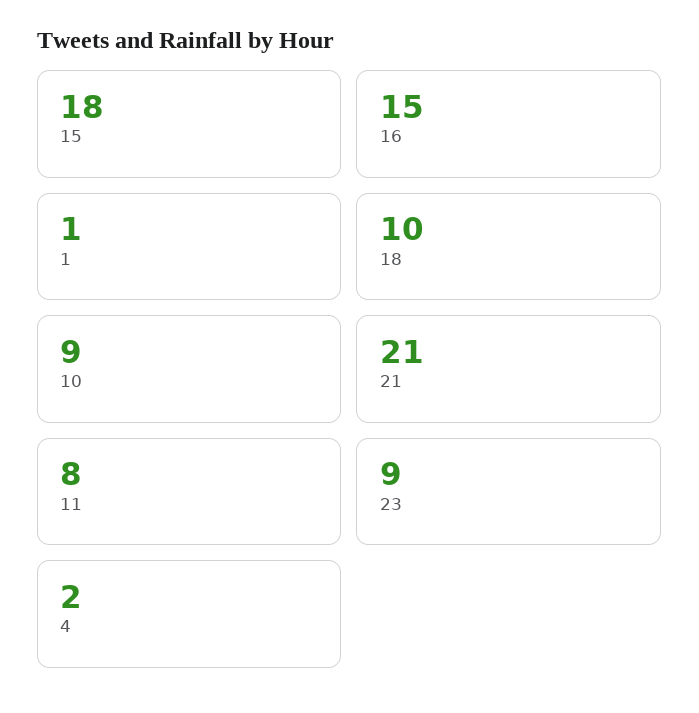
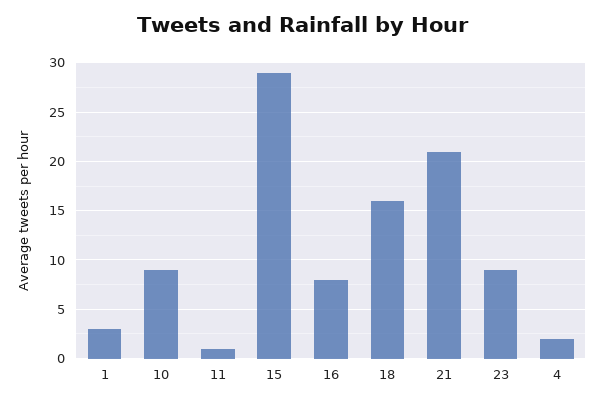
  {
-   "15": 18,
+   "15": 29,
-   "16": 15,
+   "16": 8,
-   "1": 1,
+   "1": 3,
-   "18": 10,
+   "18": 16,
    "10": 9,
    "21": 21,
-   "11": 8,
+   "11": 1,
    "23": 9,
    "4": 2
  }

